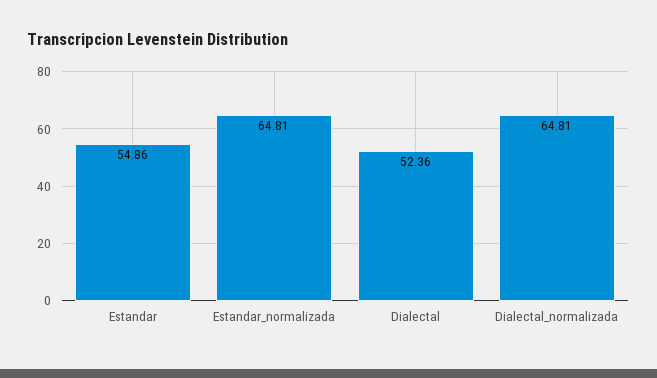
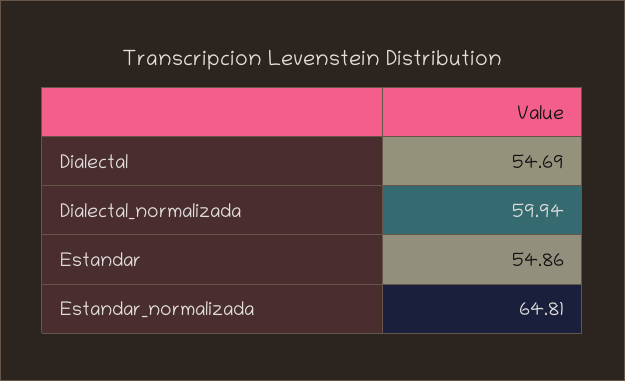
  {
    "Estandar": 54.86,
    "Estandar_normalizada": 64.81,
-   "Dialectal": 52.36,
+   "Dialectal": 54.69,
-   "Dialectal_normalizada": 64.81
+   "Dialectal_normalizada": 59.94
  }

